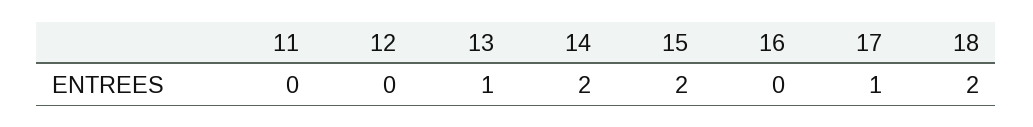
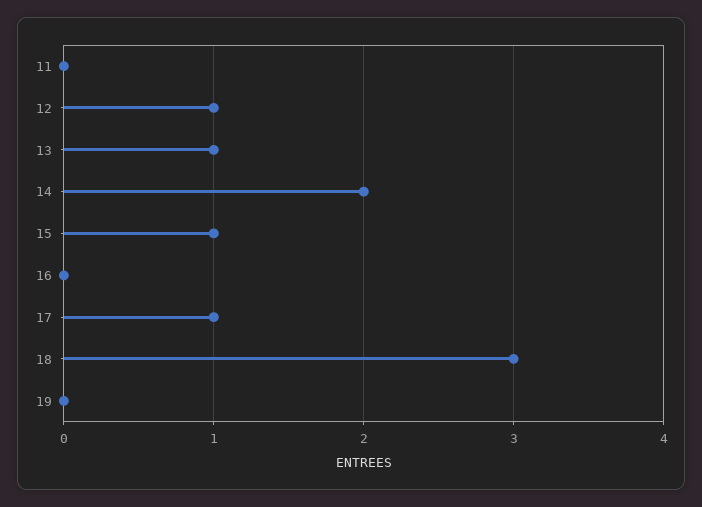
  {
    "11": 0,
-   "12": 0,
+   "12": 1,
    "13": 1,
    "14": 2,
-   "15": 2,
+   "15": 1,
    "16": 0,
    "17": 1,
-   "18": 2
+   "18": 3,
+   "19": 0
  }

